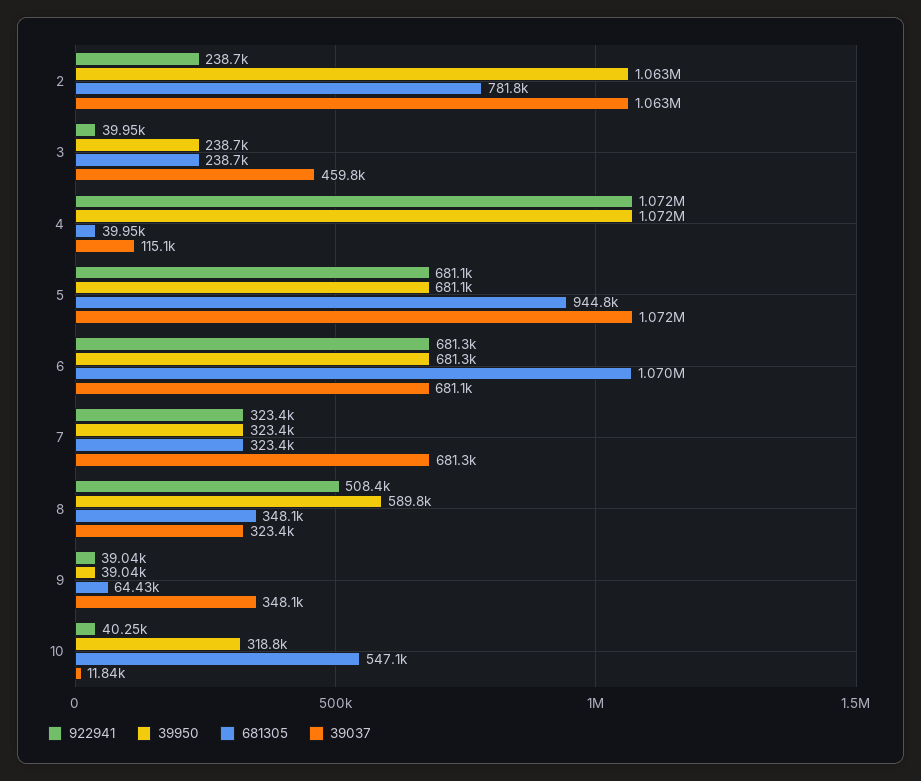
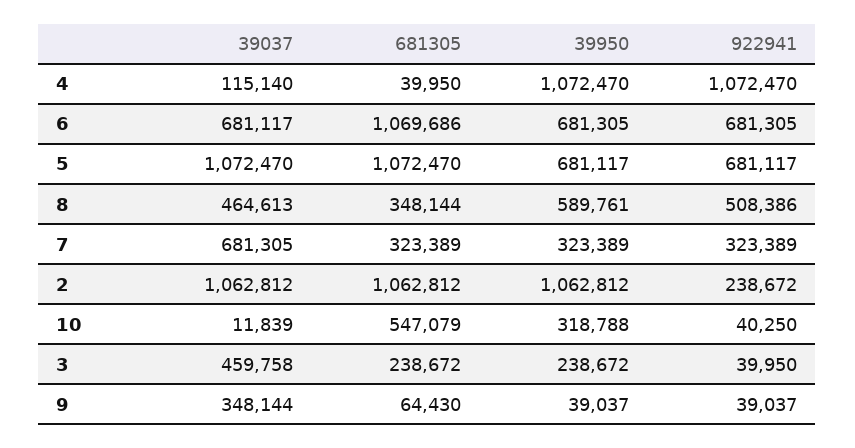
  {
    "922941": {
      "2": 238672,
      "3": 39950,
      "4": 1072470,
      "5": 681117,
      "6": 681305,
      "7": 323389,
      "8": 508386,
      "9": 39037,
      "10": 40250
    },
    "39950": {
      "2": 1062812,
      "3": 238672,
      "4": 1072470,
      "5": 681117,
      "6": 681305,
      "7": 323389,
      "8": 589761,
      "9": 39037,
      "10": 318788
    },
    "681305": {
-     "2": 781800,
+     "2": 1062812,
      "3": 238672,
      "4": 39950,
-     "5": 944800,
+     "5": 1072470,
      "6": 1069686,
      "7": 323389,
      "8": 348144,
      "9": 64430,
      "10": 547079
    },
    "39037": {
      "2": 1062812,
      "3": 459758,
      "4": 115140,
      "5": 1072470,
      "6": 681117,
      "7": 681305,
-     "8": 323400,
+     "8": 464613,
      "9": 348144,
      "10": 11839
    }
  }

